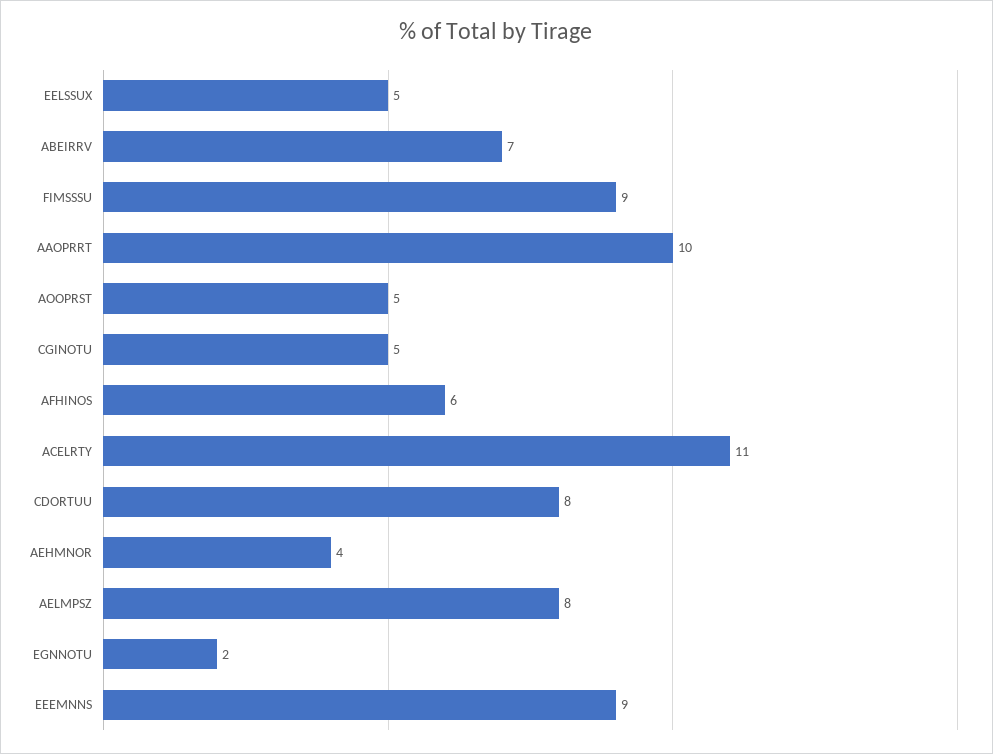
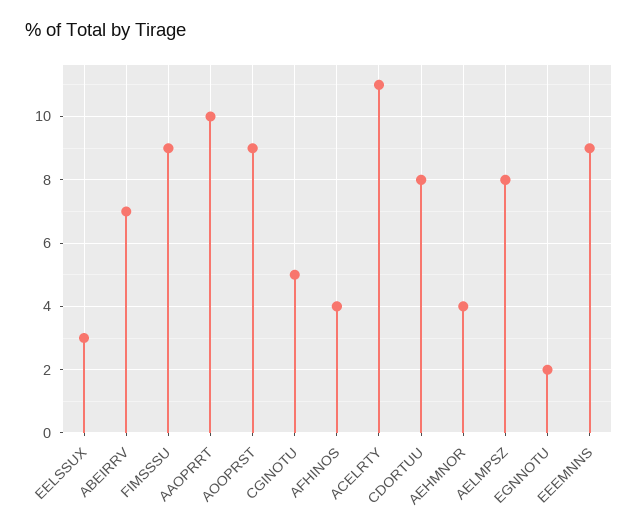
  {
-   "EELSSUX": 5,
+   "EELSSUX": 3,
    "ABEIRRV": 7,
    "FIMSSSU": 9,
    "AAOPRRT": 10,
-   "AOOPRST": 5,
+   "AOOPRST": 9,
    "CGINOTU": 5,
-   "AFHINOS": 6,
+   "AFHINOS": 4,
    "ACELRTY": 11,
    "CDORTUU": 8,
    "AEHMNOR": 4,
    "AELMPSZ": 8,
    "EGNNOTU": 2,
    "EEEMNNS": 9
  }

